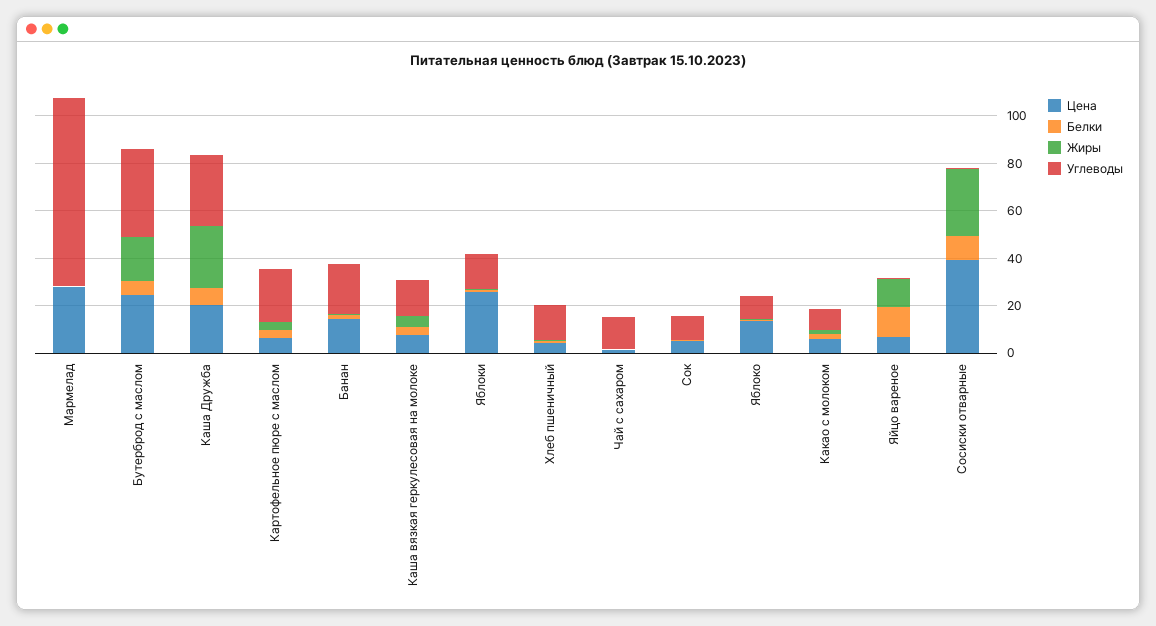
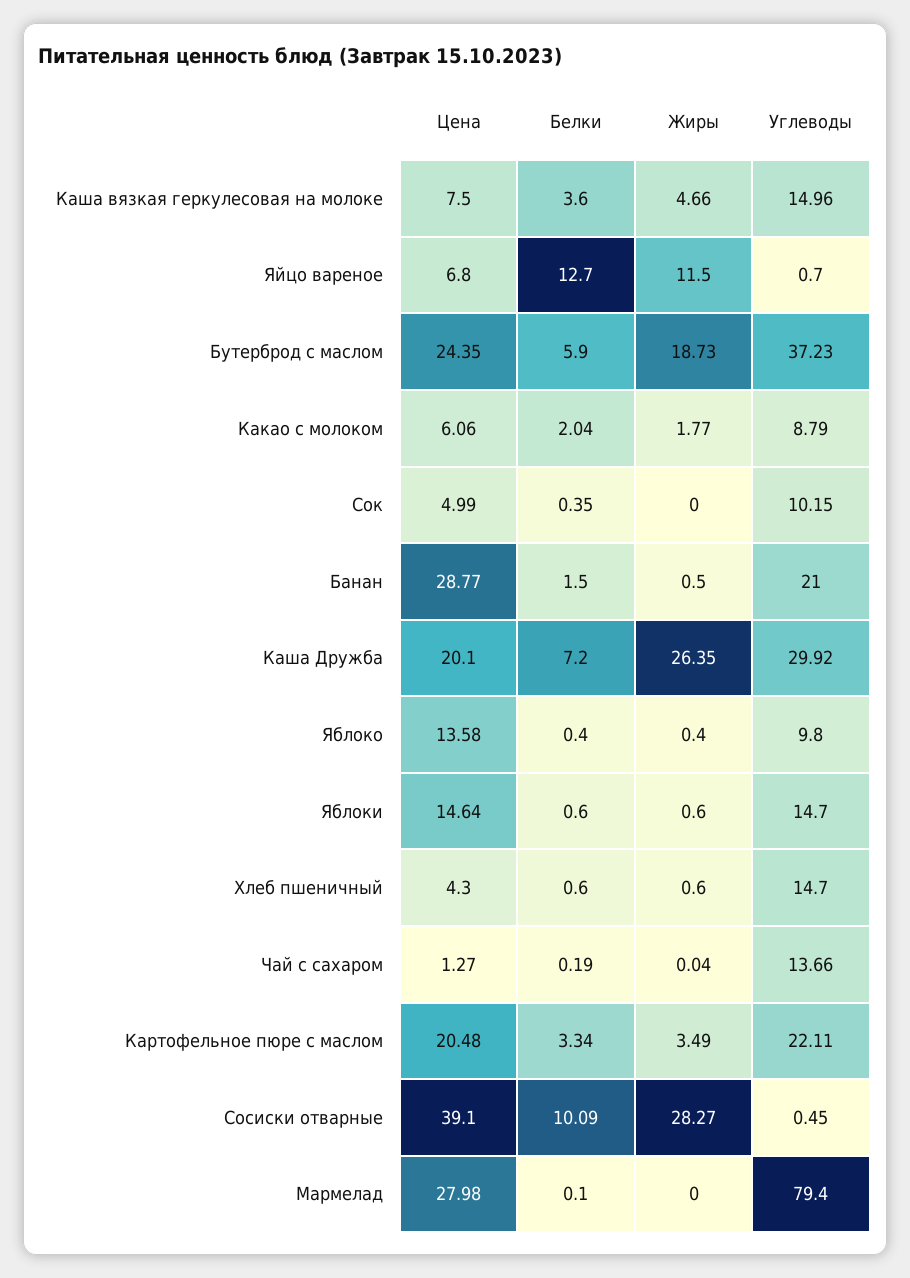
  {
    "Цена": {
      "Мармелад": 27.98,
      "Бутерброд с маслом": 24.35,
      "Каша Дружба": 20.1,
-     "Картофельное пюре с маслом": 5,
+     "Картофельное пюре с маслом": 20.48,
-     "Банан": 15,
+     "Банан": 28.77,
      "Каша вязкая геркулесовая на молоке": 7.5,
-     "Яблоки": 25,
+     "Яблоки": 14.64,
      "Хлеб пшеничный": 4.3,
      "Чай с сахаром": 1.27,
      "Сок": 4.99,
      "Яблоко": 13.58,
      "Какао с молоком": 6.06,
      "Яйцо вареное": 6.8,
      "Сосиски отварные": 39.1
    },
    "Белки": {
      "Мармелад": 0.1,
      "Бутерброд с маслом": 5.9,
      "Каша Дружба": 7.2,
      "Картофельное пюре с маслом": 3.34,
      "Банан": 1.5,
      "Каша вязкая геркулесовая на молоке": 3.6,
      "Яблоки": 0.6,
      "Хлеб пшеничный": 0.6,
      "Чай с сахаром": 0.19,
      "Сок": 0.35,
      "Яблоко": 0.4,
      "Какао с молоком": 2.04,
      "Яйцо вареное": 12.7,
      "Сосиски отварные": 10.09
    },
    "Жиры": {
      "Мармелад": 0,
      "Бутерброд с маслом": 18.73,
      "Каша Дружба": 26.35,
      "Картофельное пюре с маслом": 3.49,
      "Банан": 0.5,
      "Каша вязкая геркулесовая на молоке": 4.66,
      "Яблоки": 0.6,
      "Хлеб пшеничный": 0.6,
      "Чай с сахаром": 0.04,
      "Сок": 0,
      "Яблоко": 0.4,
      "Какао с молоком": 1.77,
      "Яйцо вареное": 11.5,
      "Сосиски отварные": 28.27
    },
    "Углеводы": {
      "Мармелад": 79.4,
      "Бутерброд с маслом": 37.23,
      "Каша Дружба": 29.92,
      "Картофельное пюре с маслом": 22.11,
      "Банан": 21,
      "Каша вязкая геркулесовая на молоке": 14.96,
      "Яблоки": 14.7,
      "Хлеб пшеничный": 14.7,
      "Чай с сахаром": 13.66,
      "Сок": 10.15,
      "Яблоко": 9.8,
      "Какао с молоком": 8.79,
      "Яйцо вареное": 0.7,
      "Сосиски отварные": 0.45
    }
  }

